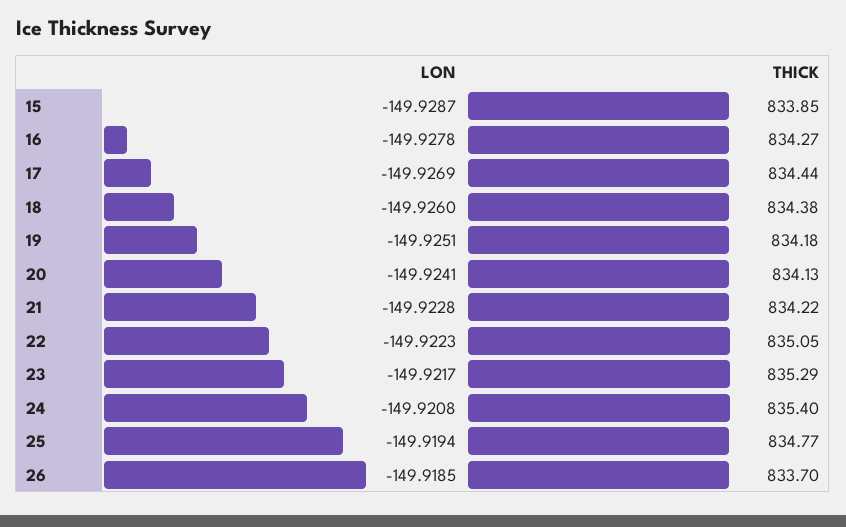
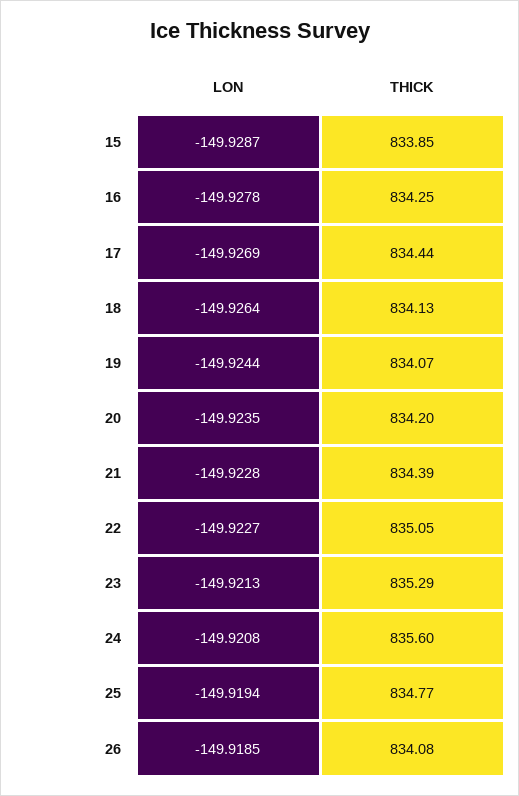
  {
    "LON": {
      "15": -149.9287,
      "16": -149.9278,
      "17": -149.9269,
-     "18": -149.926,
+     "18": -149.9264,
-     "19": -149.9251,
+     "19": -149.9244,
-     "20": -149.9241,
+     "20": -149.9235,
      "21": -149.9228,
-     "22": -149.9223,
+     "22": -149.9227,
-     "23": -149.9217,
+     "23": -149.9213,
      "24": -149.9208,
      "25": -149.9194,
      "26": -149.9185
    },
    "THICK": {
      "15": 833.85,
-     "16": 834.27,
+     "16": 834.25,
      "17": 834.44,
-     "18": 834.38,
+     "18": 834.13,
-     "19": 834.18,
+     "19": 834.07,
-     "20": 834.13,
+     "20": 834.2,
-     "21": 834.22,
+     "21": 834.39,
      "22": 835.05,
      "23": 835.29,
-     "24": 835.4,
+     "24": 835.6,
      "25": 834.77,
-     "26": 833.7
+     "26": 834.08
    }
  }

